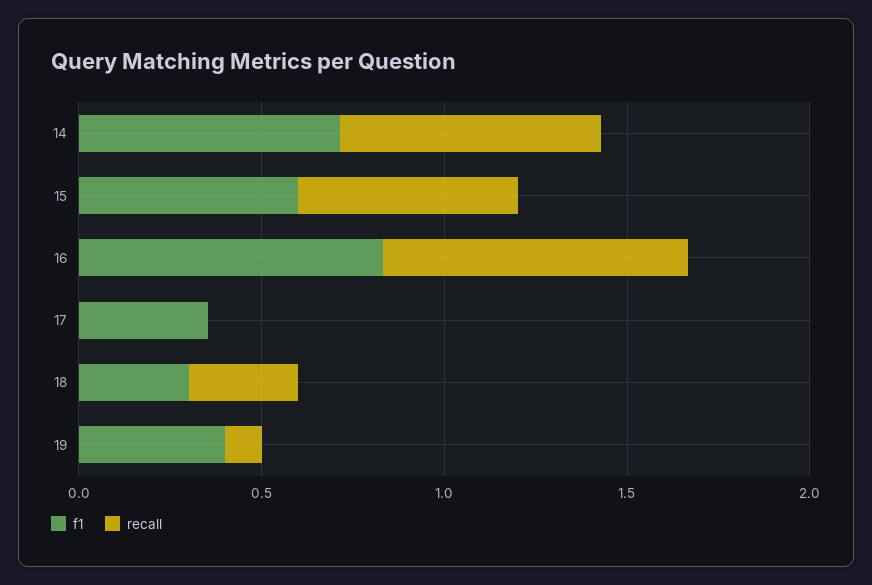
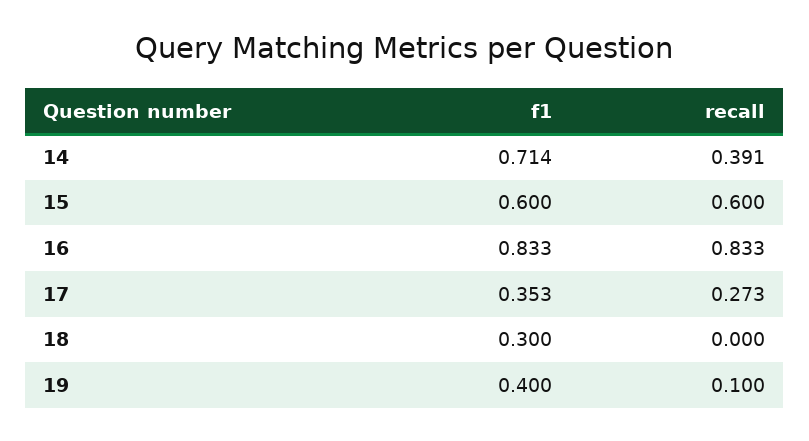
  {
    "f1": {
      "14": 0.714,
      "15": 0.6,
      "16": 0.833,
      "17": 0.353,
      "18": 0.3,
      "19": 0.4
    },
    "recall": {
-     "14": 0.7,
+     "14": 0.391,
      "15": 0.6,
      "16": 0.833,
-     "17": 0,
+     "17": 0.273,
-     "18": 0.3,
+     "18": 0,
      "19": 0.1
    }
  }

